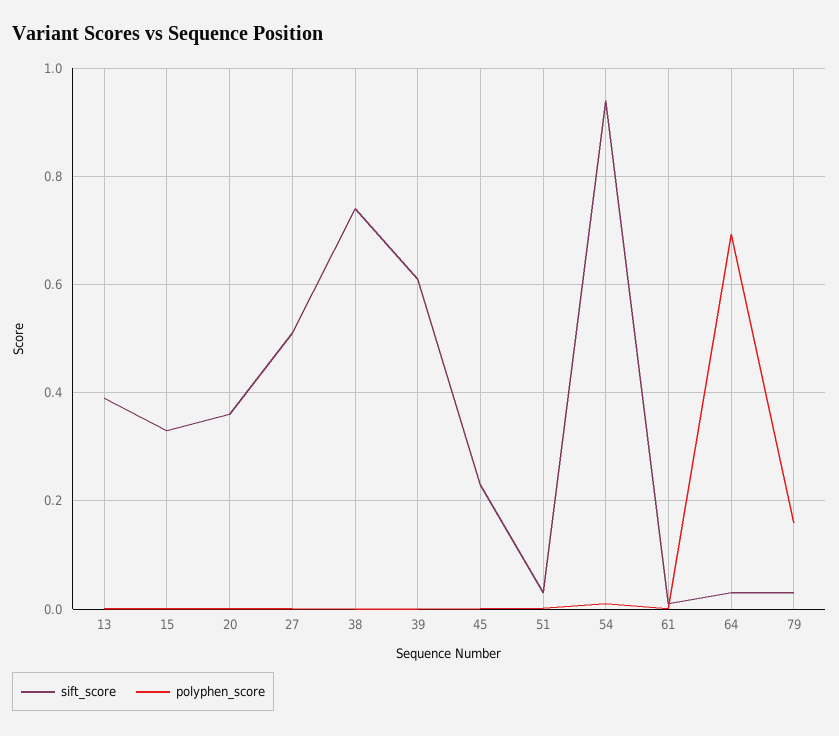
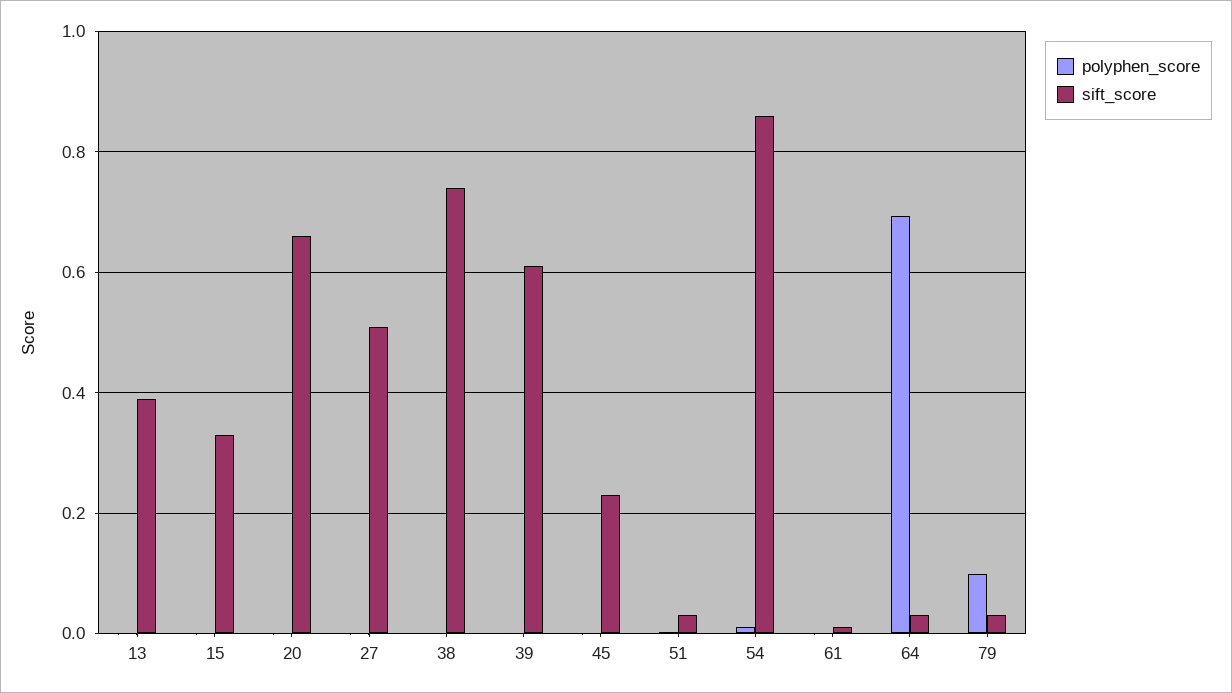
  {
    "sift_score": {
      "13": 0.4,
      "15": 0.34,
-     "20": 0.36,
+     "20": 0.66,
      "27": 0.52,
      "38": 0.74,
      "39": 0.62,
      "45": 0.24,
      "51": 0.04,
-     "54": 0.94,
+     "54": 0.86,
      "61": 0.02,
      "64": 0.04,
      "79": 0.04
    },
    "polyphen_score": {
      "13": 0,
      "15": 0,
      "20": 0,
      "27": 0,
      "38": 0,
      "39": 0,
      "45": 0,
      "51": 0,
      "54": 0.02,
      "61": 0,
      "64": 0.7,
-     "79": 0.16
+     "79": 0.1
    }
  }

